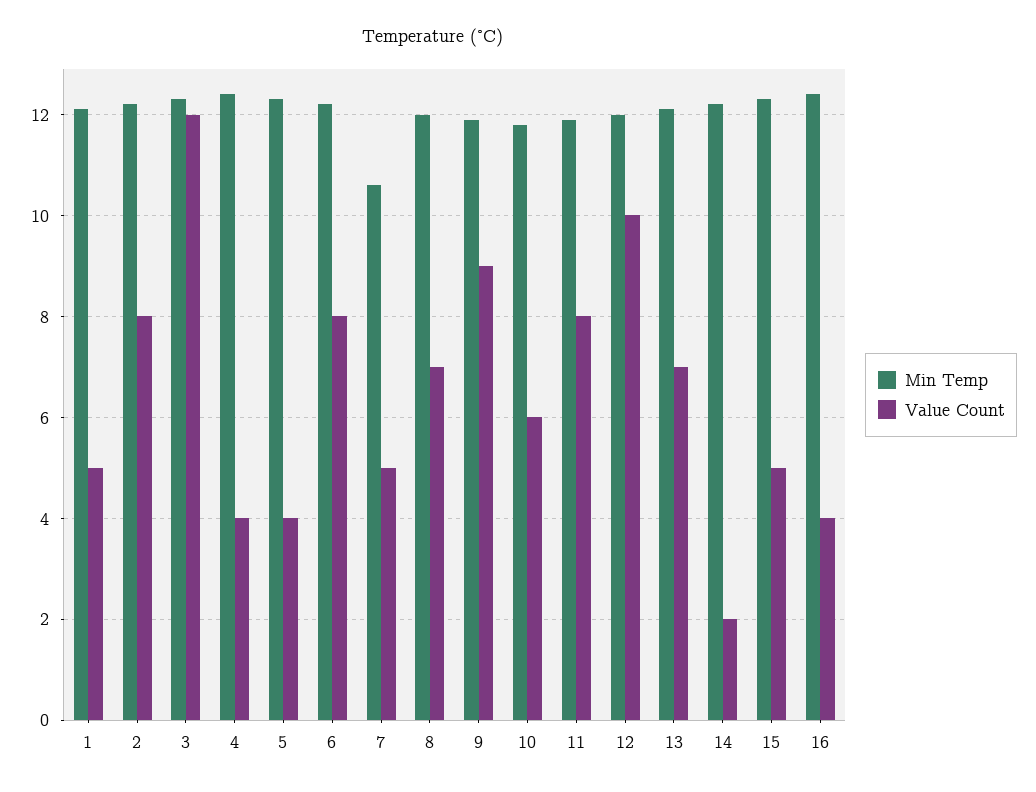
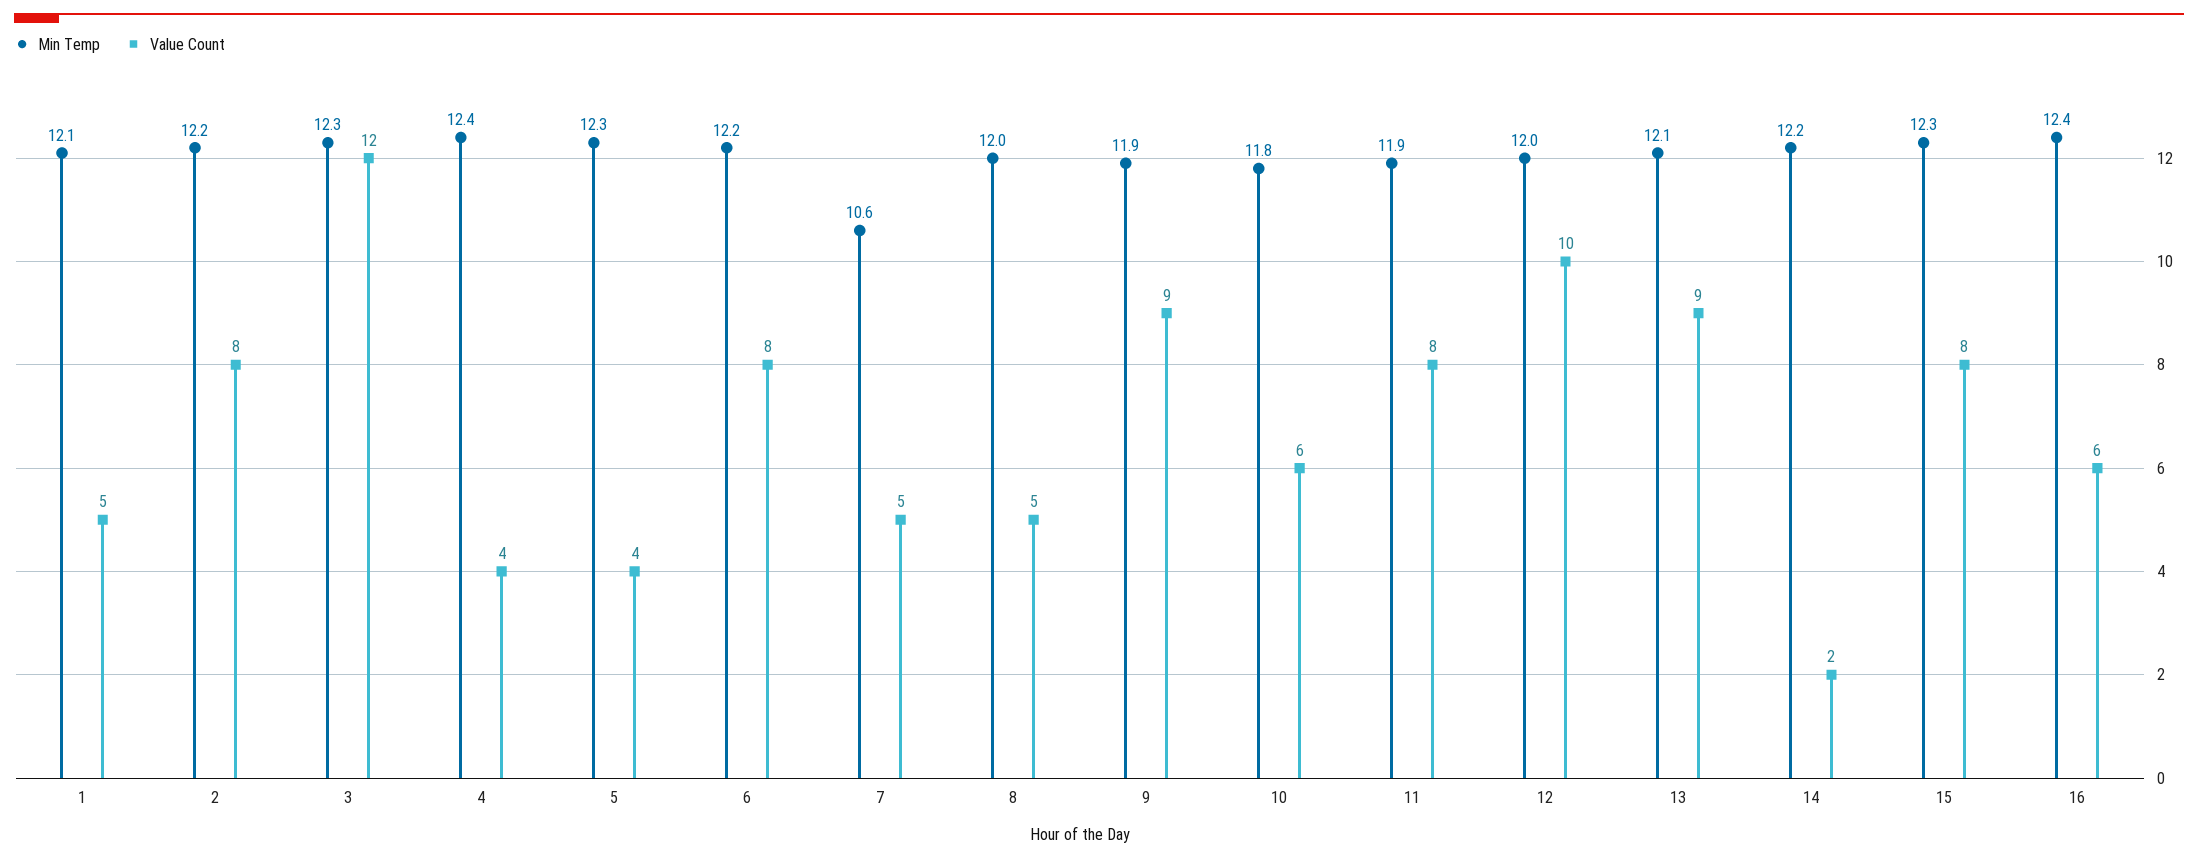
  {
    "Min Temp": {
      "1": 12.1,
      "2": 12.2,
      "3": 12.3,
      "4": 12.4,
      "5": 12.3,
      "6": 12.2,
      "7": 10.6,
      "8": 12,
      "9": 11.9,
      "10": 11.8,
      "11": 11.9,
      "12": 12,
      "13": 12.1,
      "14": 12.2,
      "15": 12.3,
      "16": 12.4
    },
    "Value Count": {
      "1": 5,
      "2": 8,
      "3": 12,
      "4": 4,
      "5": 4,
      "6": 8,
      "7": 5,
-     "8": 7,
+     "8": 5,
      "9": 9,
      "10": 6,
      "11": 8,
      "12": 10,
-     "13": 7,
+     "13": 9,
      "14": 2,
-     "15": 5,
+     "15": 8,
-     "16": 4
+     "16": 6
    }
  }

